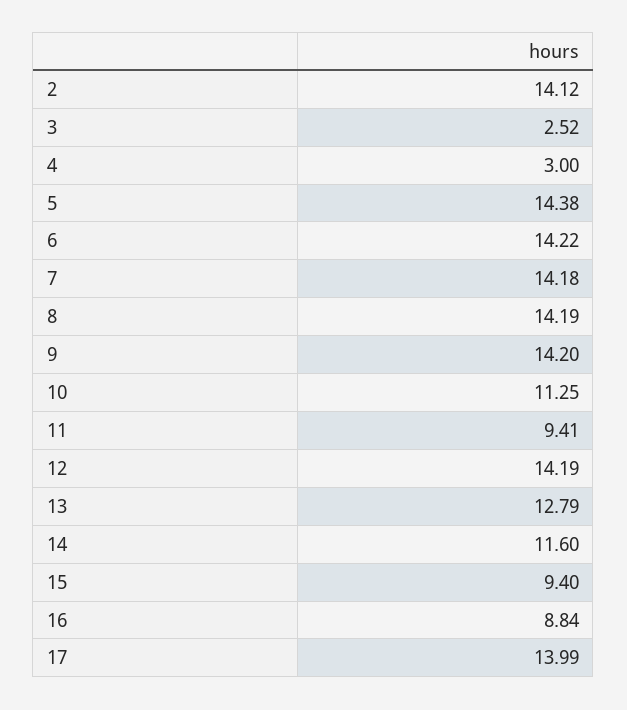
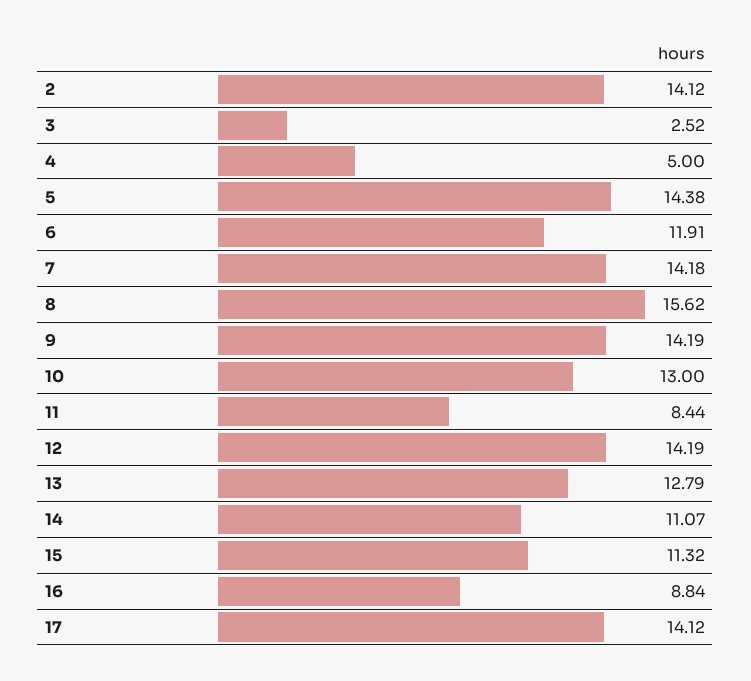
  {
    "2": 14.12,
    "3": 2.52,
-   "4": 3,
+   "4": 5,
    "5": 14.38,
-   "6": 14.22,
+   "6": 11.91,
    "7": 14.18,
-   "8": 14.19,
+   "8": 15.62,
-   "9": 14.2,
+   "9": 14.19,
-   "10": 11.25,
+   "10": 13,
-   "11": 9.41,
+   "11": 8.44,
    "12": 14.19,
    "13": 12.79,
-   "14": 11.6,
+   "14": 11.07,
-   "15": 9.4,
+   "15": 11.32,
    "16": 8.84,
-   "17": 13.99
+   "17": 14.12
  }

